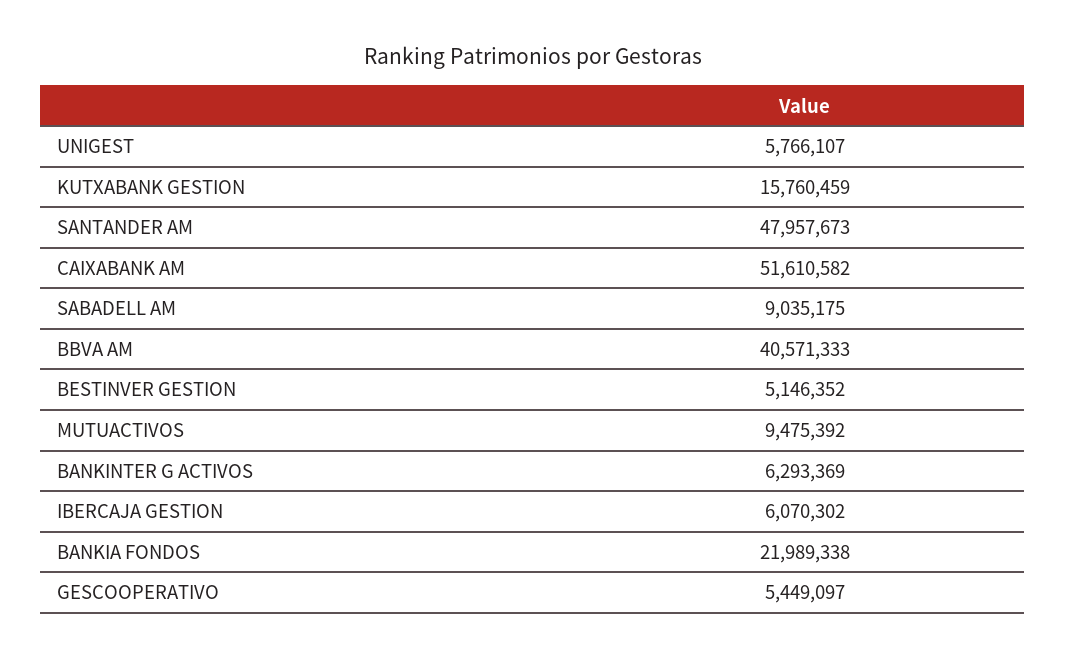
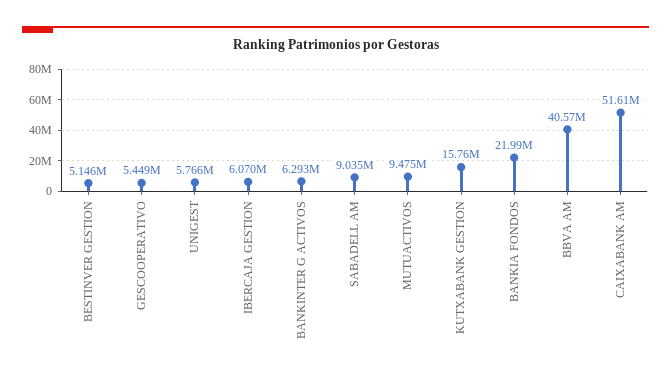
  {
    "UNIGEST": 5766107,
    "KUTXABANK GESTION": 15760459,
-   "SANTANDER AM": 47957673,
    "CAIXABANK AM": 51610582,
    "SABADELL AM": 9035175,
    "BBVA AM": 40571333,
    "BESTINVER GESTION": 5146352,
    "MUTUACTIVOS": 9475392,
    "BANKINTER G ACTIVOS": 6293369,
    "IBERCAJA GESTION": 6070302,
    "BANKIA FONDOS": 21989338,
    "GESCOOPERATIVO": 5449097
  }

